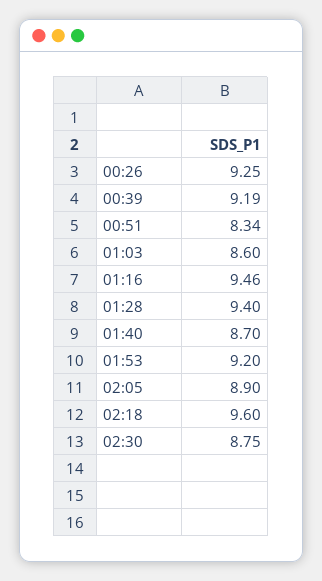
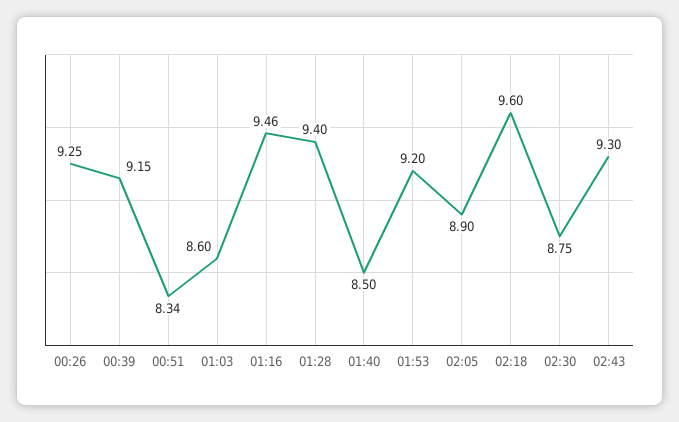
  {
    "00:26": 9.25,
-   "00:39": 9.19,
+   "00:39": 9.15,
    "00:51": 8.34,
    "01:03": 8.6,
    "01:16": 9.46,
    "01:28": 9.4,
-   "01:40": 8.7,
+   "01:40": 8.5,
    "01:53": 9.2,
    "02:05": 8.9,
    "02:18": 9.6,
-   "02:30": 8.75
+   "02:30": 8.75,
+   "02:43": 9.3
  }

